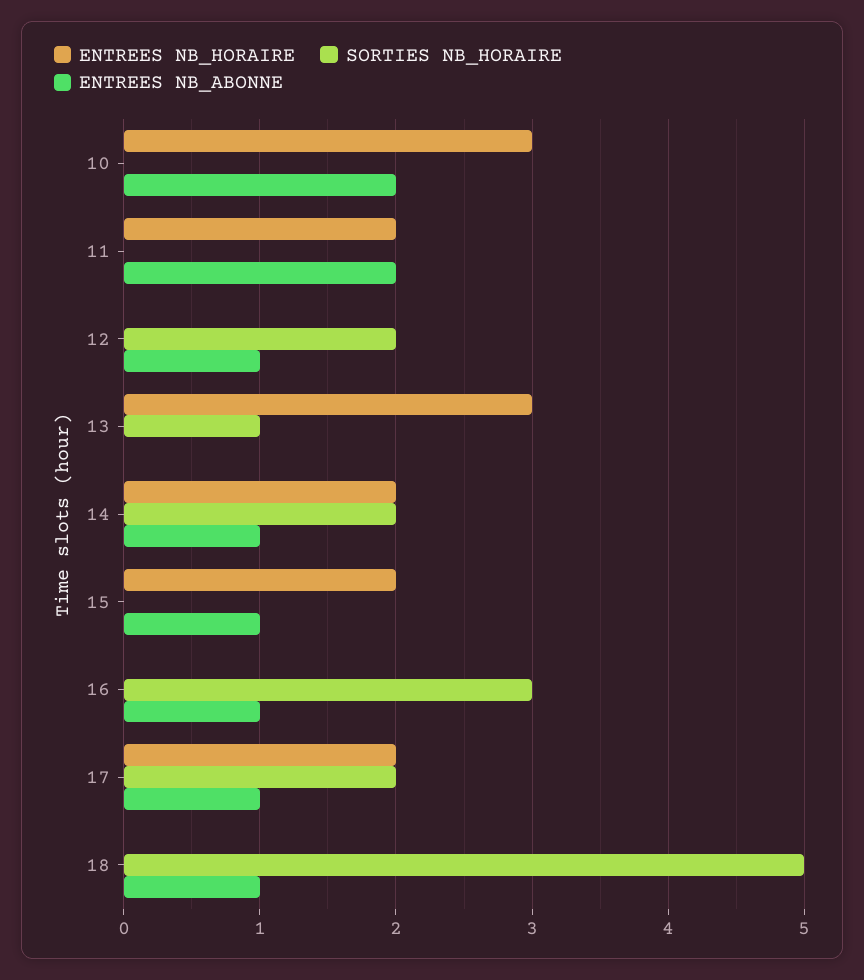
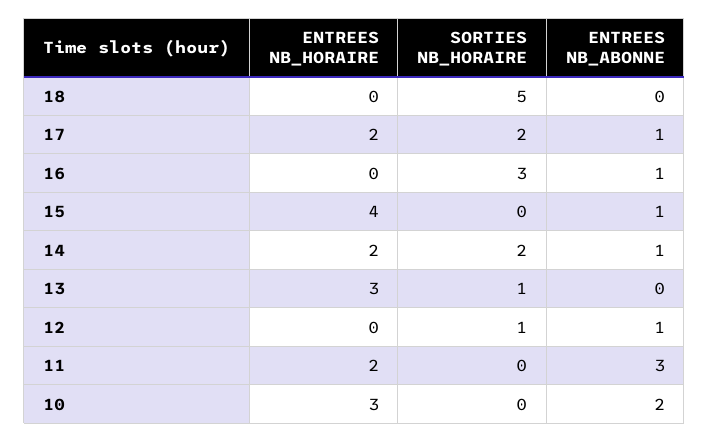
  {
    "ENTREES NB_HORAIRE": {
      "10": 3,
      "11": 2,
      "12": 0,
      "13": 3,
      "14": 2,
-     "15": 2,
+     "15": 4,
      "16": 0,
      "17": 2,
      "18": 0
    },
    "SORTIES NB_HORAIRE": {
      "10": 0,
      "11": 0,
-     "12": 2,
+     "12": 1,
      "13": 1,
      "14": 2,
      "15": 0,
      "16": 3,
      "17": 2,
      "18": 5
    },
    "ENTREES NB_ABONNE": {
      "10": 2,
-     "11": 2,
+     "11": 3,
      "12": 1,
      "13": 0,
      "14": 1,
      "15": 1,
      "16": 1,
      "17": 1,
-     "18": 1
+     "18": 0
    }
  }

